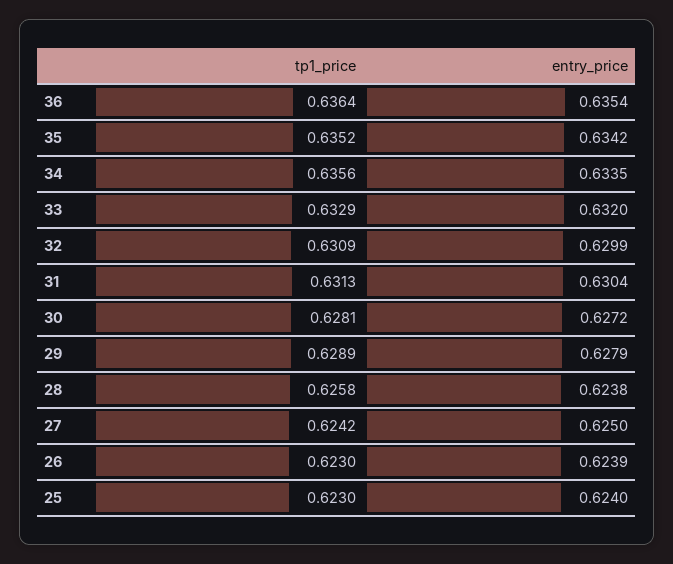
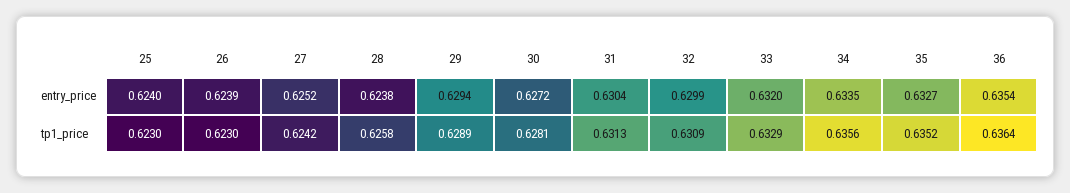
  {
    "tp1_price": {
      "36": 0.6364,
      "35": 0.6352,
      "34": 0.6356,
      "33": 0.6329,
      "32": 0.6309,
      "31": 0.6313,
      "30": 0.6281,
      "29": 0.6289,
      "28": 0.6258,
      "27": 0.6242,
      "26": 0.623,
      "25": 0.623
    },
    "entry_price": {
      "36": 0.6354,
-     "35": 0.6342,
+     "35": 0.6327,
      "34": 0.6335,
      "33": 0.632,
      "32": 0.6299,
      "31": 0.6304,
      "30": 0.6272,
-     "29": 0.6279,
+     "29": 0.6294,
      "28": 0.6238,
-     "27": 0.625,
+     "27": 0.6252,
      "26": 0.6239,
      "25": 0.624
    }
  }

